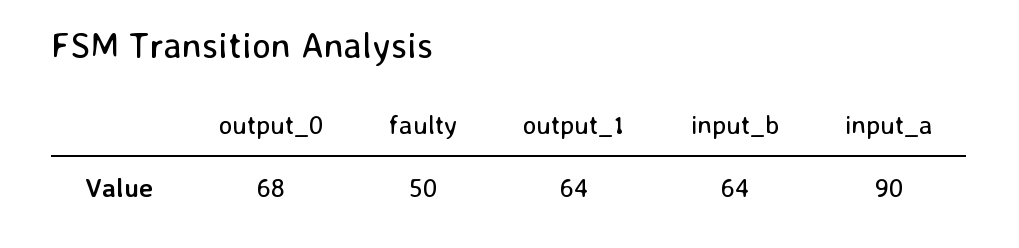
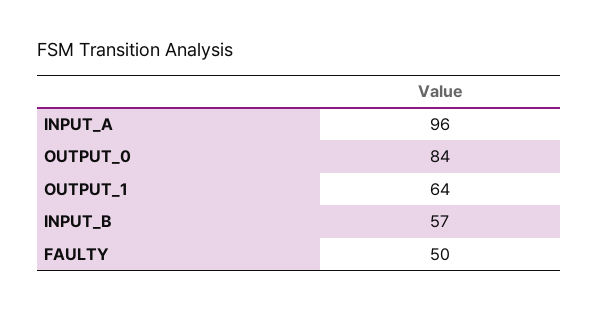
  {
-   "output_0": 68,
+   "output_0": 84,
    "faulty": 50,
    "output_1": 64,
-   "input_b": 64,
+   "input_b": 57,
-   "input_a": 90
+   "input_a": 96
  }

